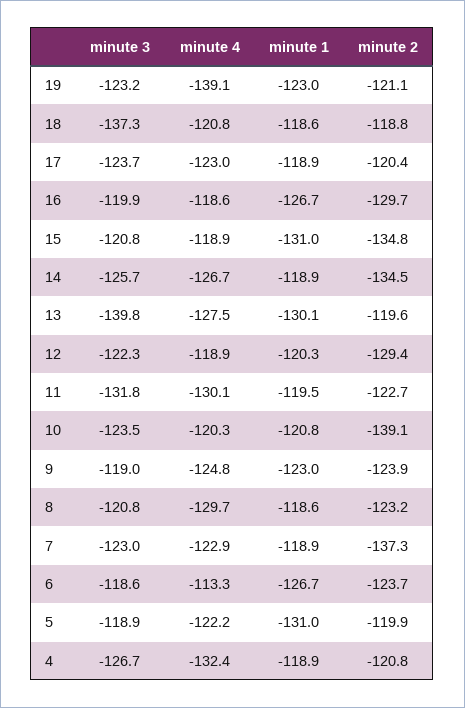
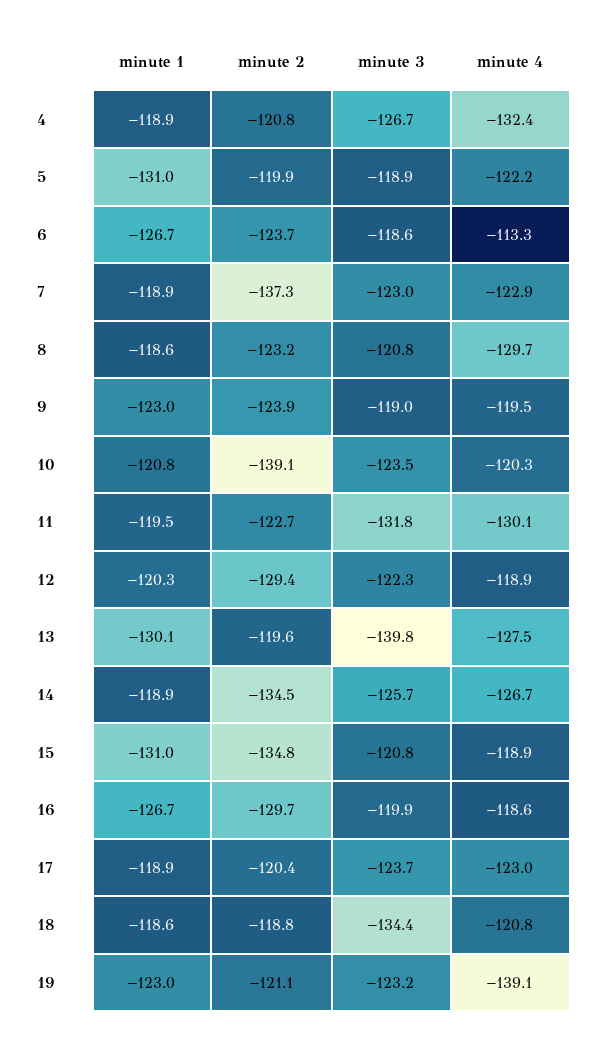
  {
    "minute 3": {
      "19": -123.2,
-     "18": -137.3,
+     "18": -134.4,
      "17": -123.7,
      "16": -119.9,
      "15": -120.8,
      "14": -125.7,
      "13": -139.8,
      "12": -122.3,
      "11": -131.8,
      "10": -123.5,
      "9": -119,
      "8": -120.8,
      "7": -123,
      "6": -118.6,
      "5": -118.9,
      "4": -126.7
    },
    "minute 4": {
      "19": -139.1,
      "18": -120.8,
      "17": -123,
      "16": -118.6,
      "15": -118.9,
      "14": -126.7,
      "13": -127.5,
      "12": -118.9,
      "11": -130.1,
      "10": -120.3,
-     "9": -124.8,
+     "9": -119.5,
      "8": -129.7,
      "7": -122.9,
      "6": -113.3,
      "5": -122.2,
      "4": -132.4
    },
    "minute 1": {
      "19": -123,
      "18": -118.6,
      "17": -118.9,
      "16": -126.7,
      "15": -131,
      "14": -118.9,
      "13": -130.1,
      "12": -120.3,
      "11": -119.5,
      "10": -120.8,
      "9": -123,
      "8": -118.6,
      "7": -118.9,
      "6": -126.7,
      "5": -131,
      "4": -118.9
    },
    "minute 2": {
      "19": -121.1,
      "18": -118.8,
      "17": -120.4,
      "16": -129.7,
      "15": -134.8,
      "14": -134.5,
      "13": -119.6,
      "12": -129.4,
      "11": -122.7,
      "10": -139.1,
      "9": -123.9,
      "8": -123.2,
      "7": -137.3,
      "6": -123.7,
      "5": -119.9,
      "4": -120.8
    }
  }

